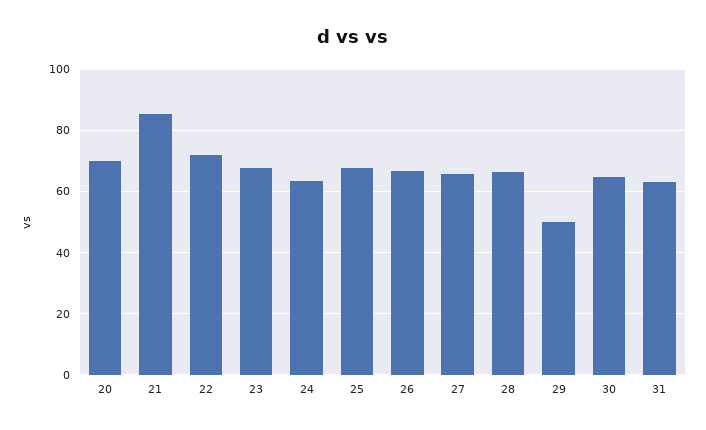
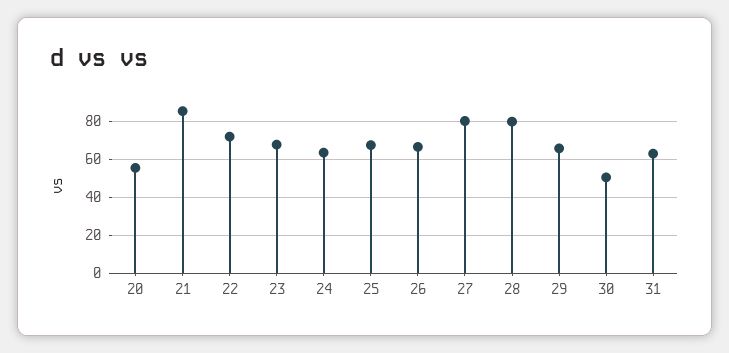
  {
-   "20": 70,
+   "20": 55,
    "21": 86,
    "22": 72,
    "23": 68,
    "24": 64,
    "25": 68,
    "26": 66,
-   "27": 66,
+   "27": 80,
-   "28": 66,
+   "28": 80,
-   "29": 50,
+   "29": 65,
-   "30": 64,
+   "30": 50,
    "31": 64
  }

